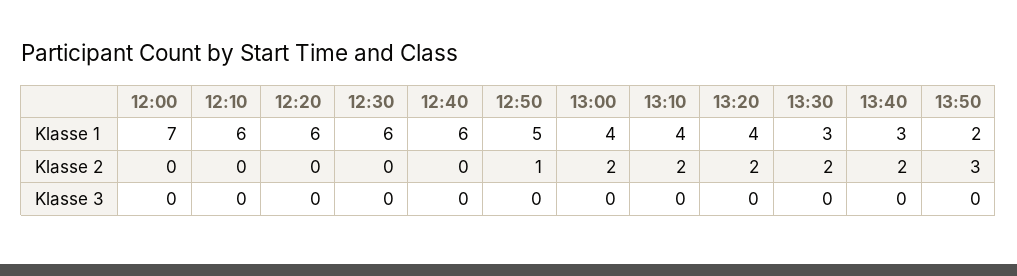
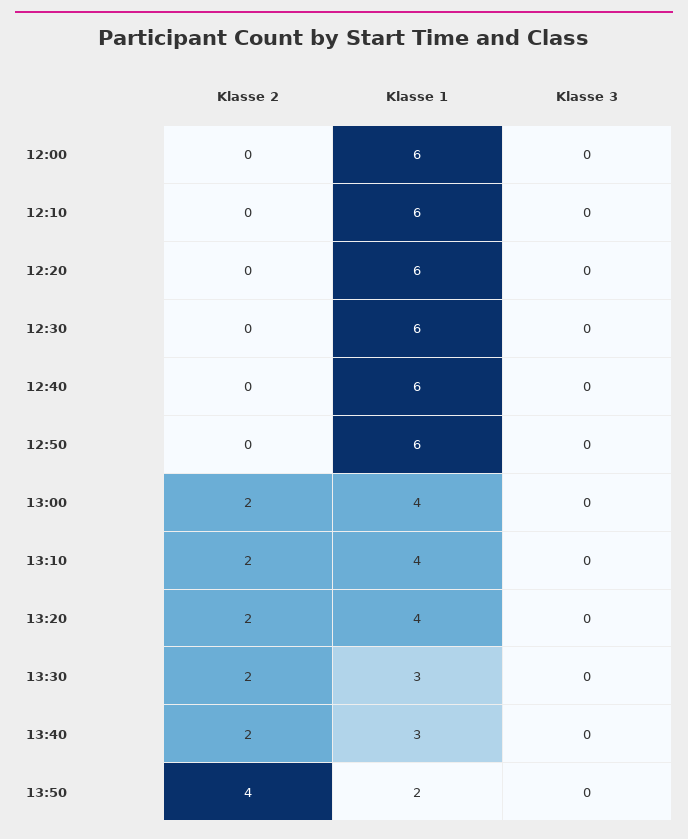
  {
    "12:00": {
-     "Klasse 1": 7,
+     "Klasse 1": 6,
      "Klasse 2": 0,
      "Klasse 3": 0
    },
    "12:10": {
      "Klasse 1": 6,
      "Klasse 2": 0,
      "Klasse 3": 0
    },
    "12:20": {
      "Klasse 1": 6,
      "Klasse 2": 0,
      "Klasse 3": 0
    },
    "12:30": {
      "Klasse 1": 6,
      "Klasse 2": 0,
      "Klasse 3": 0
    },
    "12:40": {
      "Klasse 1": 6,
      "Klasse 2": 0,
      "Klasse 3": 0
    },
    "12:50": {
-     "Klasse 1": 5,
+     "Klasse 1": 6,
-     "Klasse 2": 1,
+     "Klasse 2": 0,
      "Klasse 3": 0
    },
    "13:00": {
      "Klasse 1": 4,
      "Klasse 2": 2,
      "Klasse 3": 0
    },
    "13:10": {
      "Klasse 1": 4,
      "Klasse 2": 2,
      "Klasse 3": 0
    },
    "13:20": {
      "Klasse 1": 4,
      "Klasse 2": 2,
      "Klasse 3": 0
    },
    "13:30": {
      "Klasse 1": 3,
      "Klasse 2": 2,
      "Klasse 3": 0
    },
    "13:40": {
      "Klasse 1": 3,
      "Klasse 2": 2,
      "Klasse 3": 0
    },
    "13:50": {
      "Klasse 1": 2,
-     "Klasse 2": 3,
+     "Klasse 2": 4,
      "Klasse 3": 0
    }
  }

